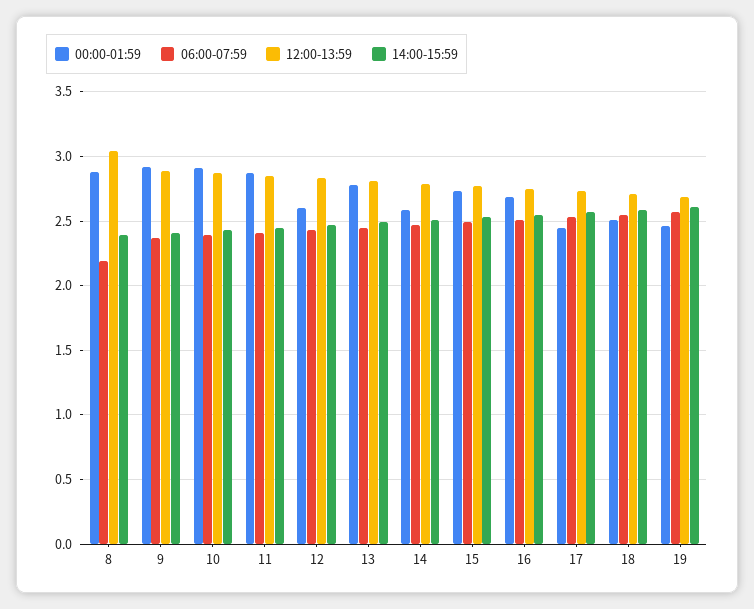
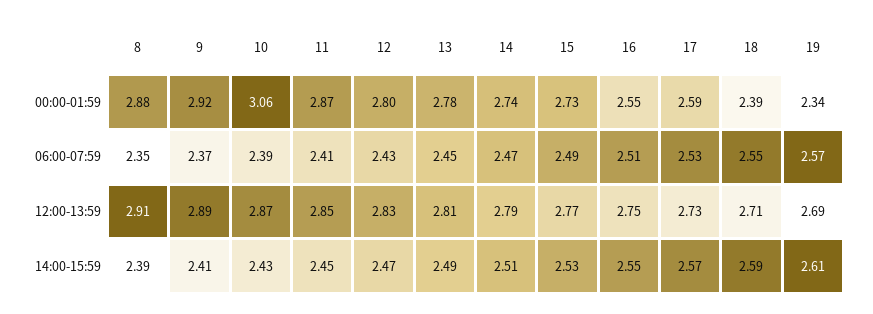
  {
    "00:00-01:59": {
      "8": 2.88,
      "9": 2.92,
-     "10": 2.9,
+     "10": 3.06,
      "11": 2.87,
-     "12": 2.6,
+     "12": 2.8,
      "13": 2.78,
-     "14": 2.6,
+     "14": 2.74,
      "15": 2.73,
-     "16": 2.7,
+     "16": 2.55,
-     "17": 2.45,
+     "17": 2.59,
-     "18": 2.5,
+     "18": 2.39,
-     "19": 2.45
+     "19": 2.34
    },
    "06:00-07:59": {
-     "8": 2.2,
+     "8": 2.35,
      "9": 2.37,
      "10": 2.39,
      "11": 2.41,
      "12": 2.43,
      "13": 2.45,
      "14": 2.47,
      "15": 2.49,
      "16": 2.51,
      "17": 2.53,
      "18": 2.55,
      "19": 2.57
    },
    "12:00-13:59": {
-     "8": 3.05,
+     "8": 2.91,
      "9": 2.89,
      "10": 2.87,
      "11": 2.85,
      "12": 2.83,
      "13": 2.81,
      "14": 2.79,
      "15": 2.77,
      "16": 2.75,
      "17": 2.73,
      "18": 2.71,
      "19": 2.69
    },
    "14:00-15:59": {
      "8": 2.39,
      "9": 2.41,
      "10": 2.43,
      "11": 2.45,
      "12": 2.47,
      "13": 2.49,
      "14": 2.51,
      "15": 2.53,
      "16": 2.55,
      "17": 2.57,
      "18": 2.59,
      "19": 2.61
    }
  }

